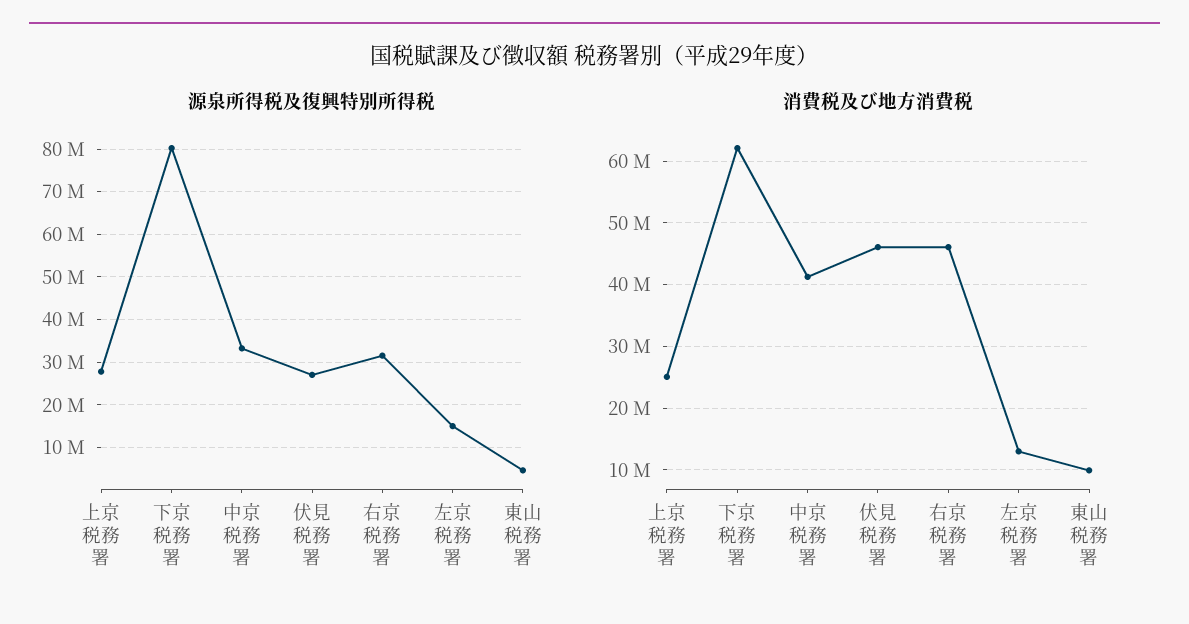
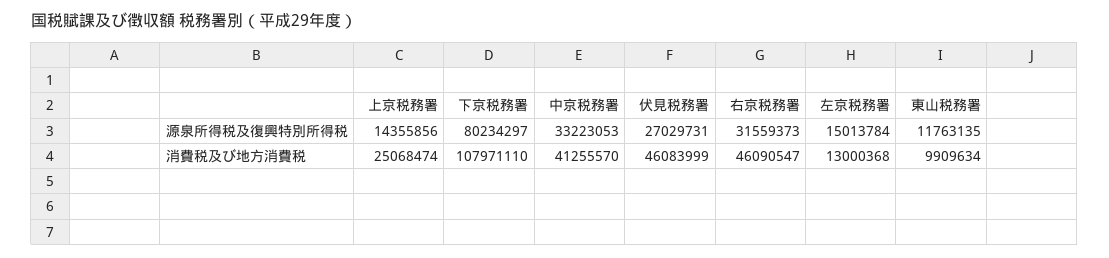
  {
    "源泉所得税及復興特別所得税": {
-     "上京税務署": 28000000,
+     "上京税務署": 14355856,
      "下京税務署": 80234297,
      "中京税務署": 33223053,
      "伏見税務署": 27029731,
      "右京税務署": 31559373,
      "左京税務署": 15013784,
-     "東山税務署": 4000000
+     "東山税務署": 11763135
    },
    "消費税及び地方消費税": {
      "上京税務署": 25068474,
-     "下京税務署": 62000000,
+     "下京税務署": 107971110,
      "中京税務署": 41255570,
      "伏見税務署": 46083999,
      "右京税務署": 46090547,
      "左京税務署": 13000368,
      "東山税務署": 9909634
    }
  }

